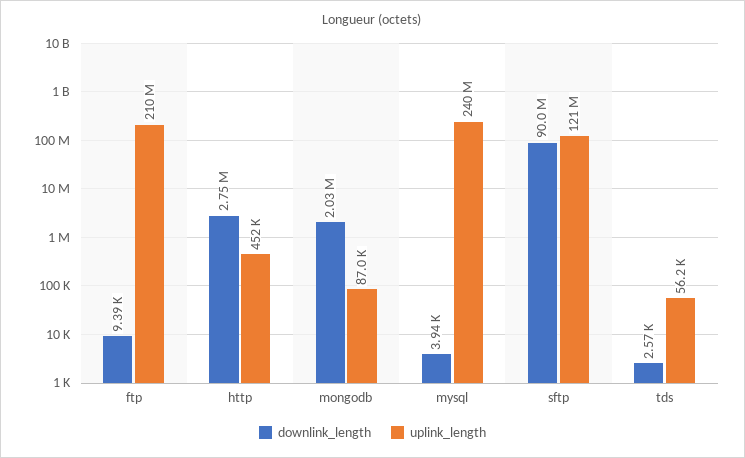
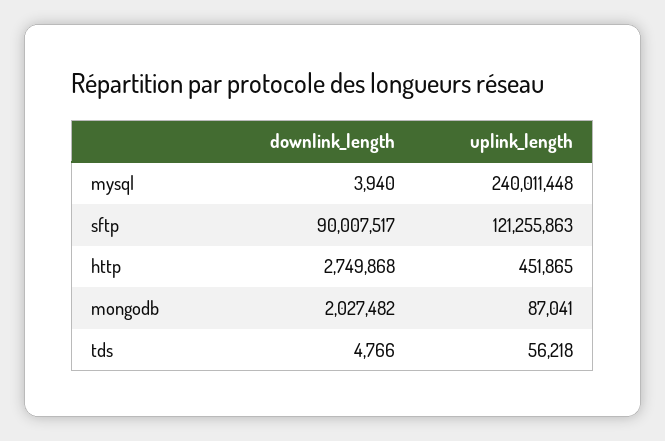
  {
    "downlink_length": {
-     "ftp": 9390,
      "http": 2749868,
      "mongodb": 2027482,
      "mysql": 3940,
      "sftp": 90007517,
-     "tds": 2570
+     "tds": 4766
    },
    "uplink_length": {
-     "ftp": 210000000,
      "http": 451865,
      "mongodb": 87041,
      "mysql": 240011448,
      "sftp": 121255863,
      "tds": 56218
    }
  }

